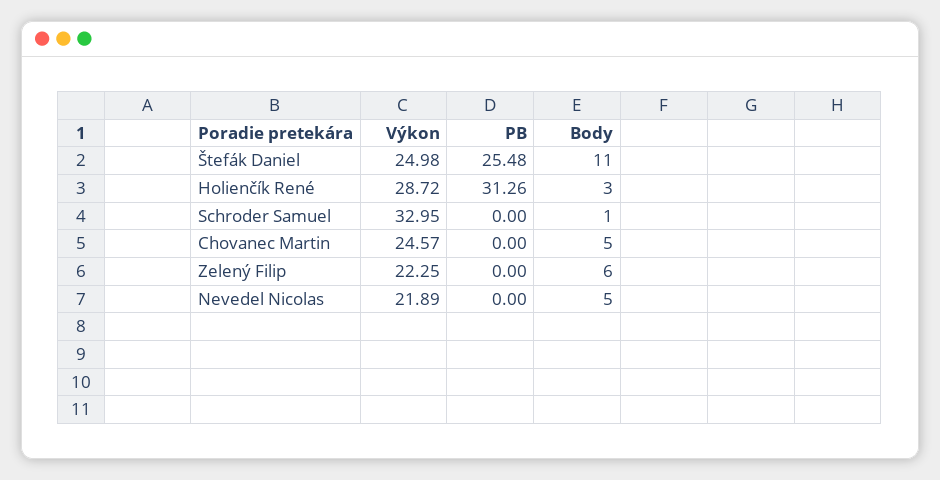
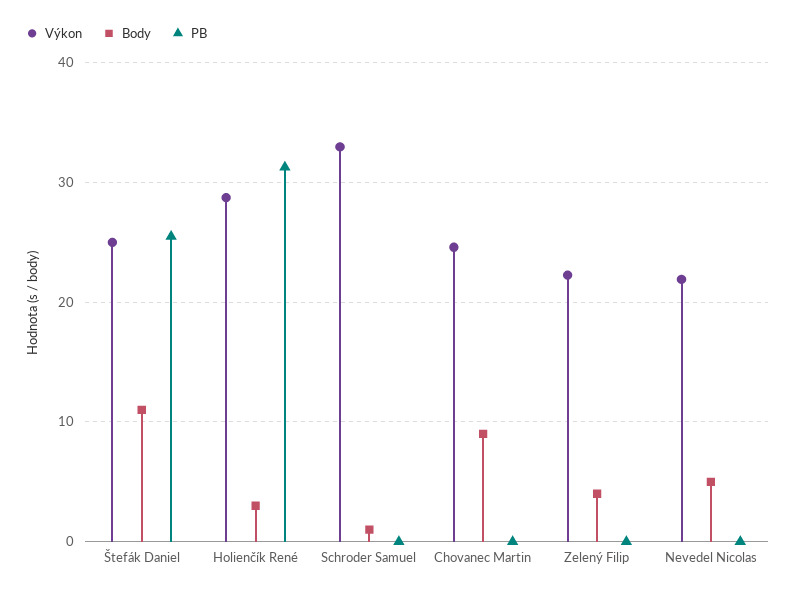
  {
    "Výkon": {
      "Štefák Daniel": 24.98,
      "Holienčík René": 28.72,
      "Schroder Samuel": 32.95,
      "Chovanec Martin": 24.57,
      "Zelený Filip": 22.25,
      "Nevedel Nicolas": 21.89
    },
    "PB": {
      "Štefák Daniel": 25.48,
      "Holienčík René": 31.26,
      "Schroder Samuel": 0,
      "Chovanec Martin": 0,
      "Zelený Filip": 0,
      "Nevedel Nicolas": 0
    },
    "Body": {
      "Štefák Daniel": 11,
      "Holienčík René": 3,
      "Schroder Samuel": 1,
-     "Chovanec Martin": 5,
+     "Chovanec Martin": 9,
-     "Zelený Filip": 6,
+     "Zelený Filip": 4,
      "Nevedel Nicolas": 5
    }
  }

